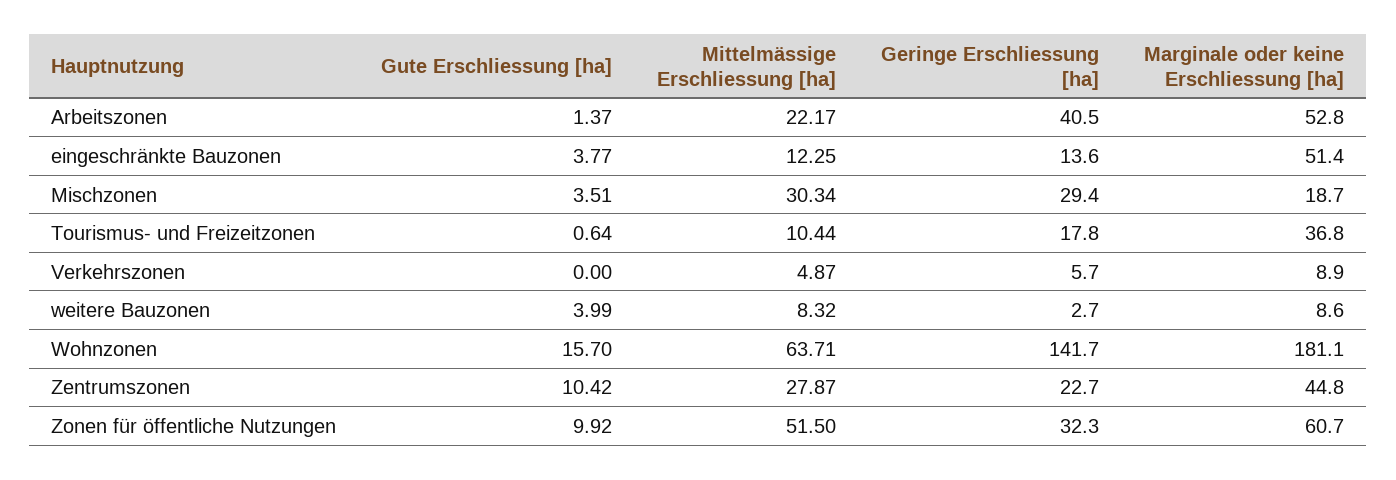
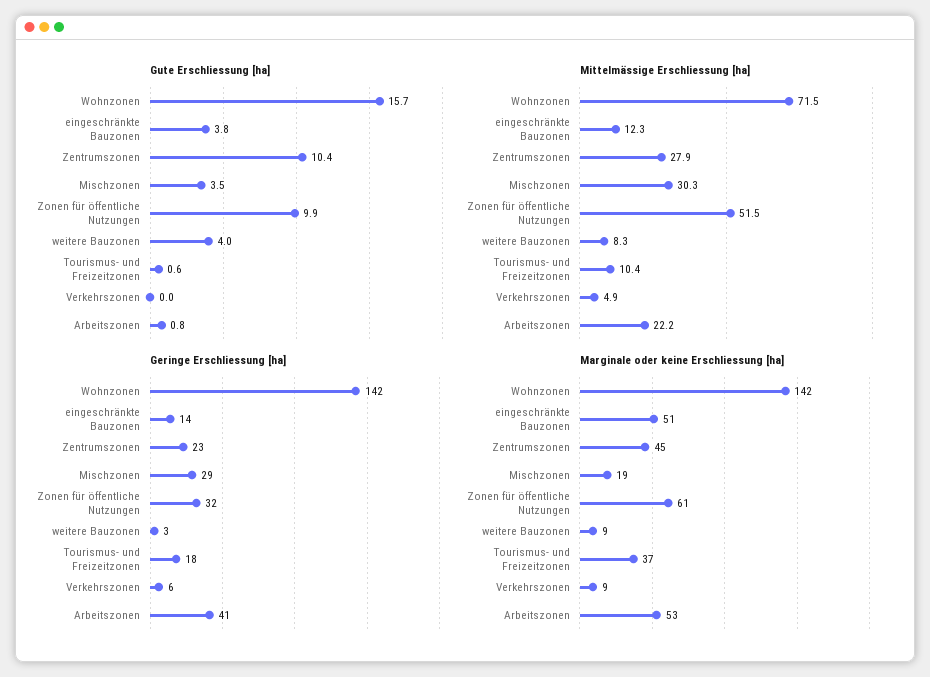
  {
    "Gute Erschliessung [ha]": {
-     "Arbeitszonen": 1.37,
+     "Arbeitszonen": 0.8,
      "eingeschränkte Bauzonen": 3.77,
      "Mischzonen": 3.51,
      "Tourismus- und Freizeitzonen": 0.64,
      "Verkehrszonen": 0,
      "weitere Bauzonen": 3.99,
      "Wohnzonen": 15.7,
      "Zentrumszonen": 10.42,
      "Zonen für öffentliche Nutzungen": 9.92
    },
    "Mittelmässige Erschliessung [ha]": {
      "Arbeitszonen": 22.17,
      "eingeschränkte Bauzonen": 12.25,
      "Mischzonen": 30.34,
      "Tourismus- und Freizeitzonen": 10.44,
      "Verkehrszonen": 4.87,
      "weitere Bauzonen": 8.32,
-     "Wohnzonen": 63.71,
+     "Wohnzonen": 71.5,
      "Zentrumszonen": 27.87,
      "Zonen für öffentliche Nutzungen": 51.5
    },
    "Geringe Erschliessung [ha]": {
      "Arbeitszonen": 40.5,
      "eingeschränkte Bauzonen": 13.6,
      "Mischzonen": 29.4,
      "Tourismus- und Freizeitzonen": 17.8,
      "Verkehrszonen": 5.7,
      "weitere Bauzonen": 2.7,
      "Wohnzonen": 141.7,
      "Zentrumszonen": 22.7,
      "Zonen für öffentliche Nutzungen": 32.3
    },
    "Marginale oder keine Erschliessung [ha]": {
      "Arbeitszonen": 52.8,
      "eingeschränkte Bauzonen": 51.4,
      "Mischzonen": 18.7,
      "Tourismus- und Freizeitzonen": 36.8,
      "Verkehrszonen": 8.9,
      "weitere Bauzonen": 8.6,
-     "Wohnzonen": 181.1,
+     "Wohnzonen": 142,
      "Zentrumszonen": 44.8,
      "Zonen für öffentliche Nutzungen": 60.7
    }
  }

